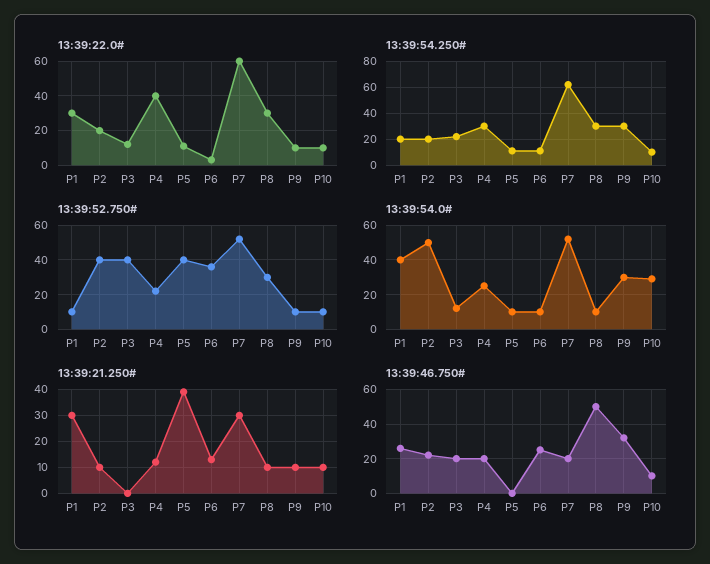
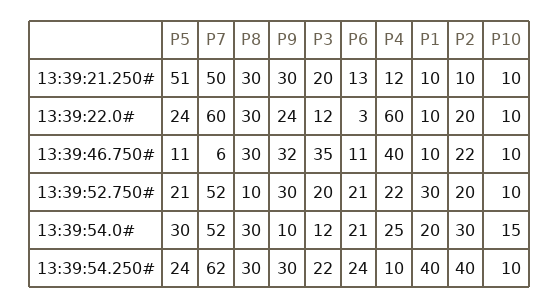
  {
    "13:39:22.0#": {
-     "P1": 30,
+     "P1": 10,
      "P2": 20,
      "P3": 12,
-     "P4": 40,
+     "P4": 60,
-     "P5": 10,
+     "P5": 24,
      "P6": 3,
      "P7": 60,
      "P8": 30,
-     "P9": 10,
+     "P9": 24,
      "P10": 10
    },
    "13:39:54.250#": {
-     "P1": 20,
+     "P1": 40,
-     "P2": 20,
+     "P2": 40,
      "P3": 22,
-     "P4": 30,
+     "P4": 10,
-     "P5": 10,
+     "P5": 24,
-     "P6": 10,
+     "P6": 24,
      "P7": 62,
      "P8": 30,
      "P9": 30,
      "P10": 10
    },
    "13:39:52.750#": {
-     "P1": 10,
+     "P1": 30,
-     "P2": 40,
+     "P2": 20,
-     "P3": 40,
+     "P3": 20,
      "P4": 22,
-     "P5": 40,
+     "P5": 21,
-     "P6": 35,
+     "P6": 21,
      "P7": 52,
-     "P8": 30,
+     "P8": 10,
-     "P9": 10,
+     "P9": 30,
      "P10": 10
    },
    "13:39:54.0#": {
-     "P1": 40,
+     "P1": 20,
-     "P2": 50,
+     "P2": 30,
      "P3": 12,
      "P4": 25,
-     "P5": 10,
+     "P5": 30,
-     "P6": 10,
+     "P6": 21,
      "P7": 52,
-     "P8": 10,
+     "P8": 30,
-     "P9": 30,
+     "P9": 10,
-     "P10": 30
+     "P10": 15
    },
    "13:39:21.250#": {
-     "P1": 30,
+     "P1": 10,
      "P2": 10,
-     "P3": 0,
+     "P3": 20,
      "P4": 12,
-     "P5": 40,
+     "P5": 51,
      "P6": 13,
-     "P7": 30,
+     "P7": 50,
-     "P8": 10,
+     "P8": 30,
-     "P9": 10,
+     "P9": 30,
      "P10": 10
    },
    "13:39:46.750#": {
-     "P1": 25,
+     "P1": 10,
      "P2": 22,
-     "P3": 20,
+     "P3": 35,
-     "P4": 20,
+     "P4": 40,
-     "P5": 0,
+     "P5": 11,
-     "P6": 25,
+     "P6": 11,
-     "P7": 20,
+     "P7": 6,
-     "P8": 50,
+     "P8": 30,
      "P9": 32,
      "P10": 10
    }
  }

